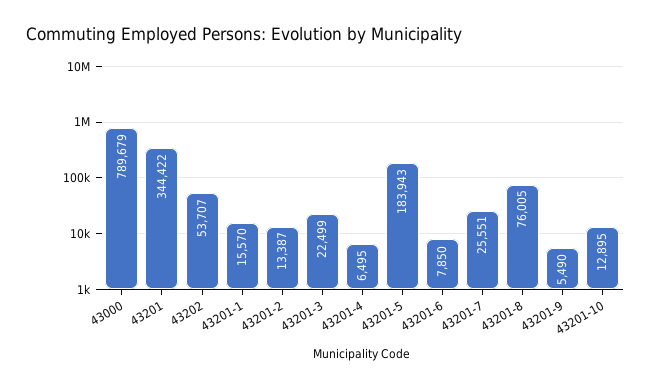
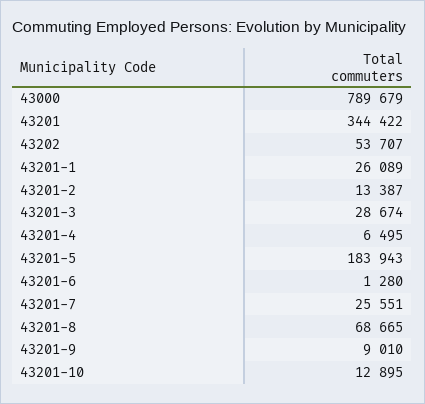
  {
    "43000": 789679,
    "43201": 344422,
    "43202": 53707,
-   "43201-1": 15570,
+   "43201-1": 26089,
    "43201-2": 13387,
-   "43201-3": 22499,
+   "43201-3": 28674,
    "43201-4": 6495,
    "43201-5": 183943,
-   "43201-6": 7850,
+   "43201-6": 1280,
    "43201-7": 25551,
-   "43201-8": 76005,
+   "43201-8": 68665,
-   "43201-9": 5490,
+   "43201-9": 9010,
    "43201-10": 12895
  }

